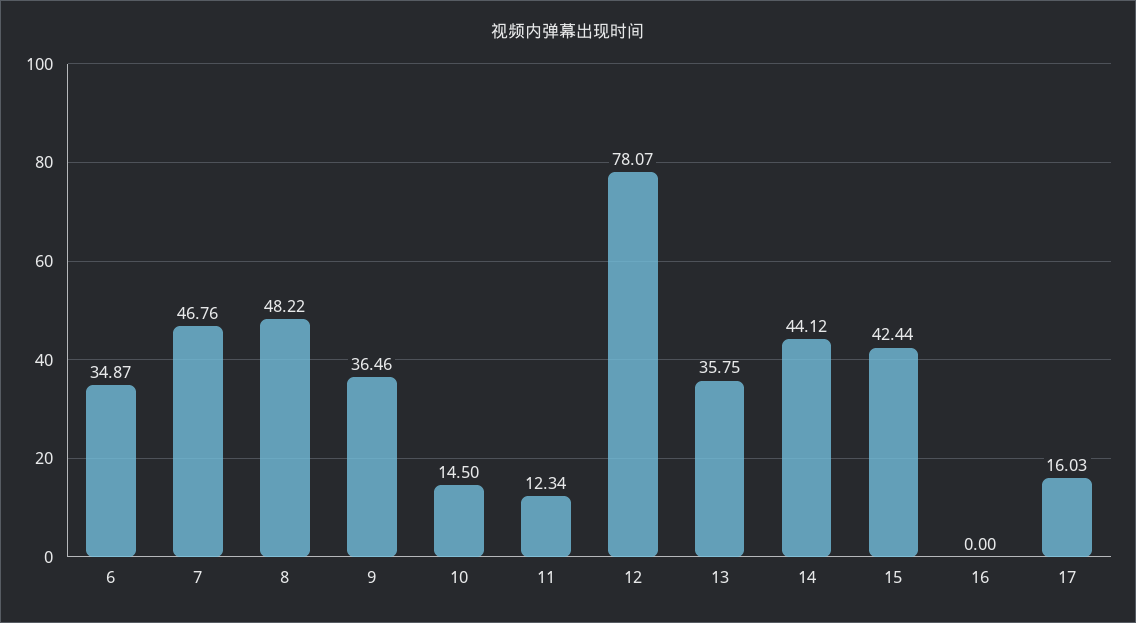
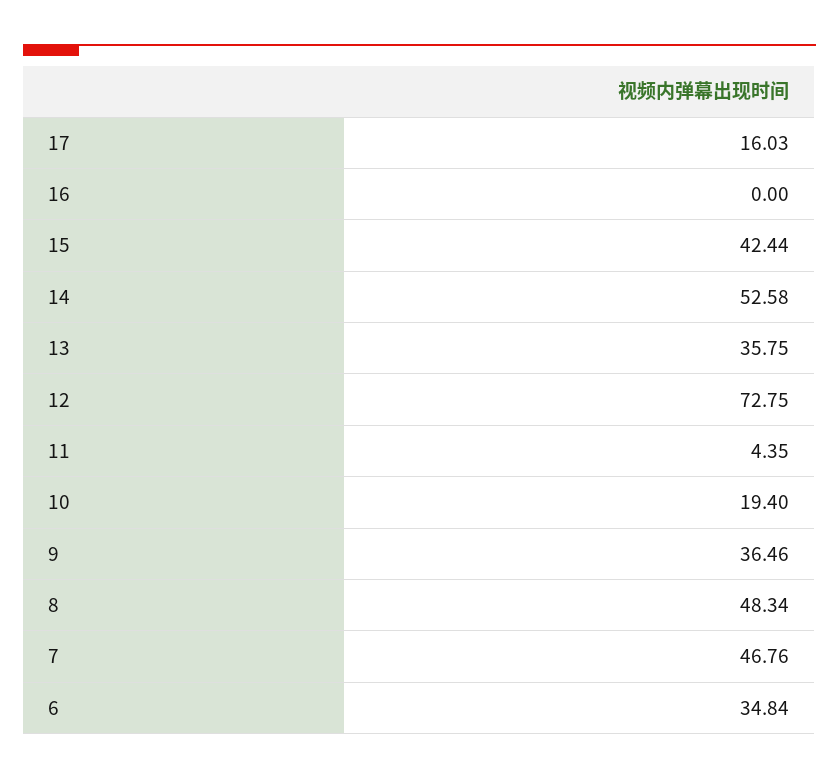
  {
-   "6": 34.87,
+   "6": 34.84,
    "7": 46.76,
-   "8": 48.22,
+   "8": 48.34,
    "9": 36.46,
-   "10": 14.5,
+   "10": 19.4,
-   "11": 12.34,
+   "11": 4.35,
-   "12": 78.07,
+   "12": 72.75,
    "13": 35.75,
-   "14": 44.12,
+   "14": 52.58,
    "15": 42.44,
    "16": 0,
    "17": 16.03
  }

